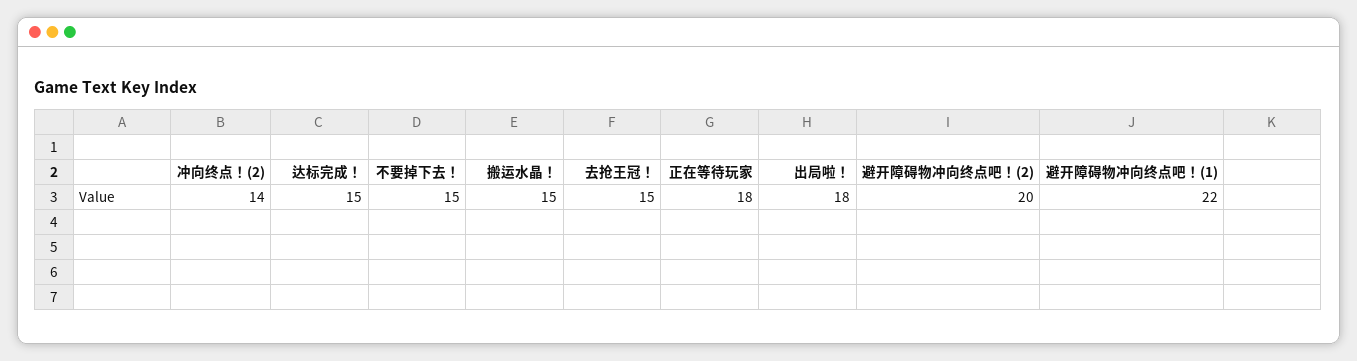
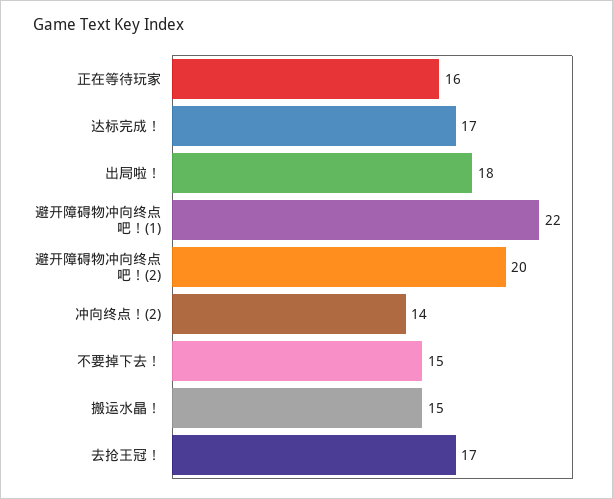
  {
    "冲向终点！(2)": 14,
-   "达标完成！": 15,
+   "达标完成！": 17,
    "不要掉下去！": 15,
    "搬运水晶！": 15,
-   "去抢王冠！": 15,
+   "去抢王冠！": 17,
-   "正在等待玩家": 18,
+   "正在等待玩家": 16,
    "出局啦！": 18,
    "避开障碍物冲向终点吧！(2)": 20,
    "避开障碍物冲向终点吧！(1)": 22
  }

